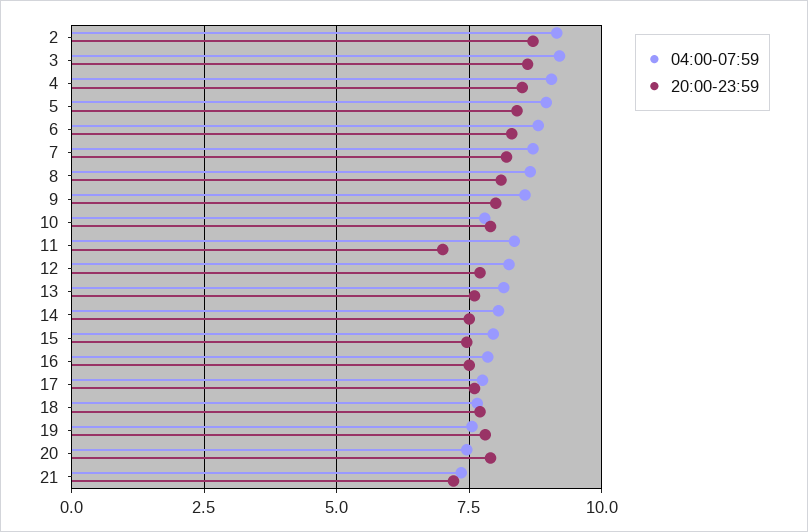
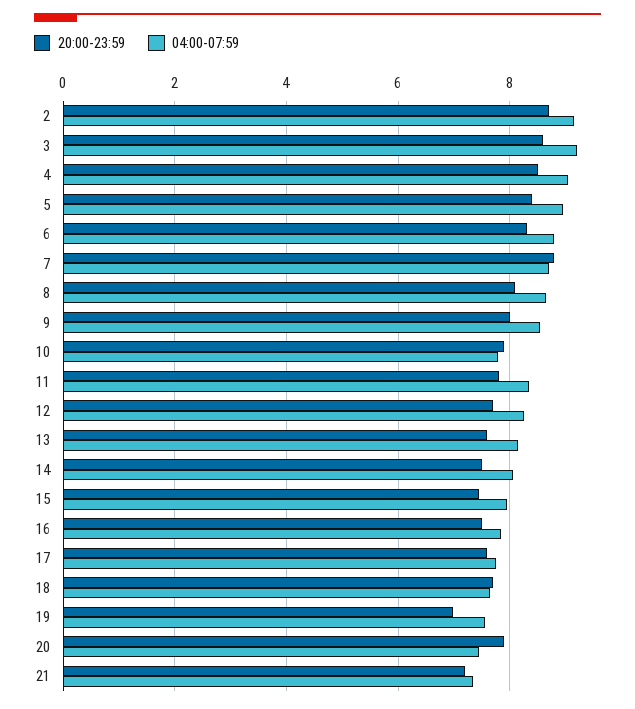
  {
    "04:00-07:59": {
      "2": 9.2,
      "3": 9.2,
      "4": 9,
      "5": 9,
      "6": 8.8,
      "7": 8.8,
      "8": 8.6,
      "9": 8.6,
      "10": 7.8,
      "11": 8.4,
      "12": 8.2,
      "13": 8.2,
      "14": 8,
      "15": 8,
      "16": 7.8,
      "17": 7.8,
      "18": 7.6,
      "19": 7.6,
      "20": 7.4,
      "21": 7.4
    },
    "20:00-23:59": {
      "2": 8.8,
      "3": 8.6,
      "4": 8.6,
      "5": 8.4,
      "6": 8.4,
-     "7": 8.25,
+     "7": 8.8,
      "8": 8.2,
      "9": 8,
      "10": 8,
-     "11": 7,
+     "11": 7.8,
      "12": 7.8,
      "13": 7.6,
      "14": 7.6,
      "15": 7.4,
      "16": 7.6,
      "17": 7.6,
      "18": 7.8,
-     "19": 7.75,
+     "19": 7,
      "20": 8,
      "21": 7.2
    }
  }

